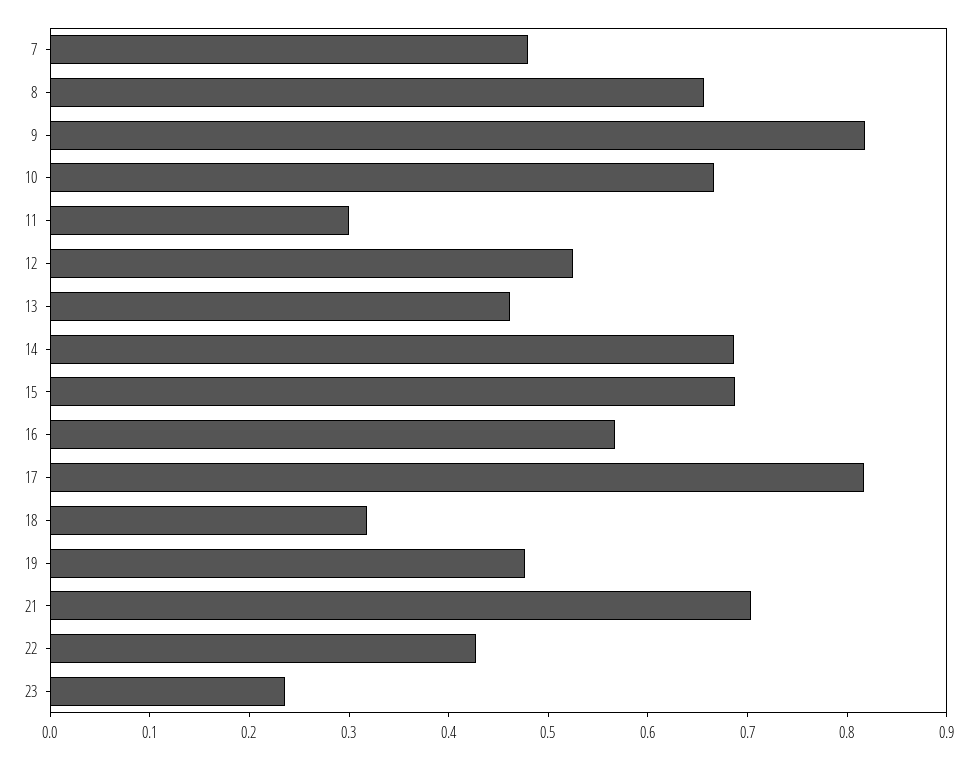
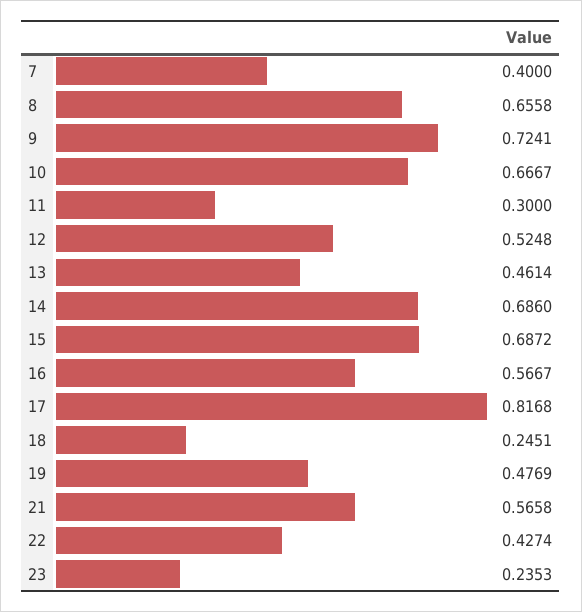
  {
-   "7": 0.48,
+   "7": 0.4,
    "8": 0.6558,
-   "9": 0.82,
+   "9": 0.7241,
    "10": 0.6667,
    "11": 0.3,
    "12": 0.5248,
    "13": 0.4614,
    "14": 0.686,
    "15": 0.6872,
    "16": 0.5667,
    "17": 0.8168,
-   "18": 0.32,
+   "18": 0.2451,
    "19": 0.4769,
-   "21": 0.7,
+   "21": 0.5658,
    "22": 0.4274,
    "23": 0.2353
  }

